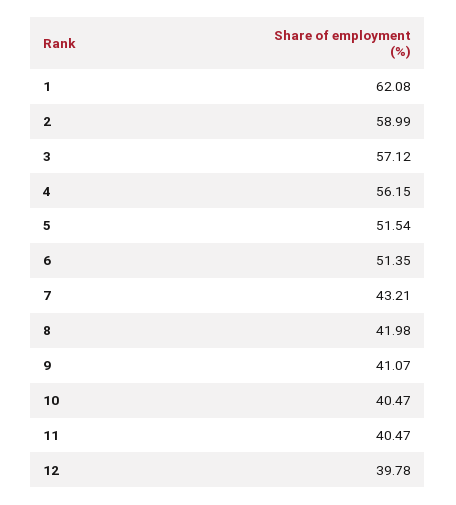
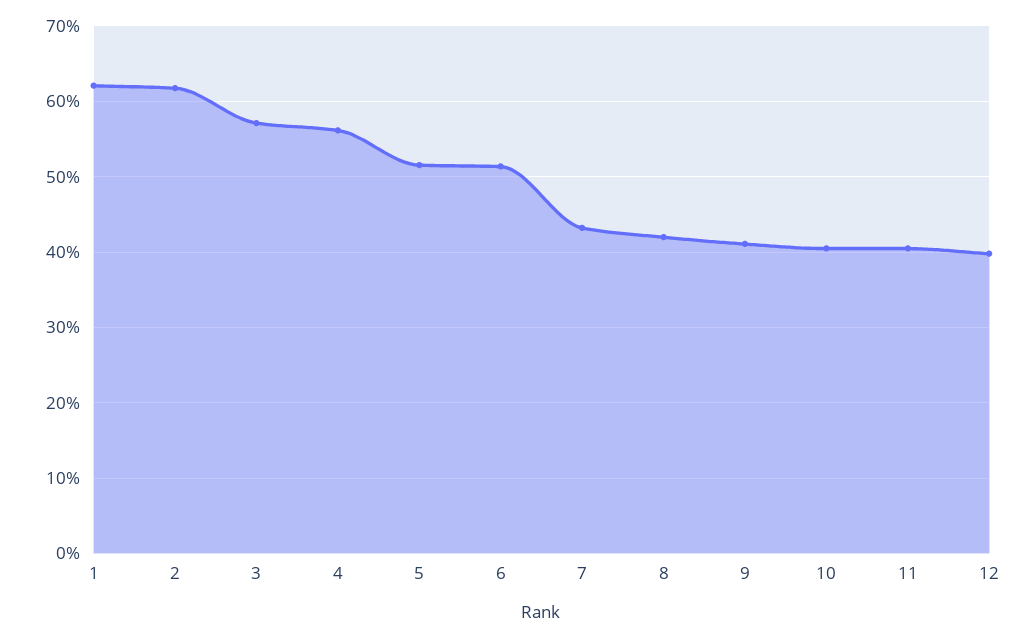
  {
    "1": 62.08,
-   "2": 58.99,
+   "2": 62,
    "3": 57.12,
    "4": 56.15,
    "5": 51.54,
    "6": 51.35,
    "7": 43.21,
    "8": 41.98,
    "9": 41.07,
    "10": 40.47,
    "11": 40.47,
    "12": 39.78
  }

